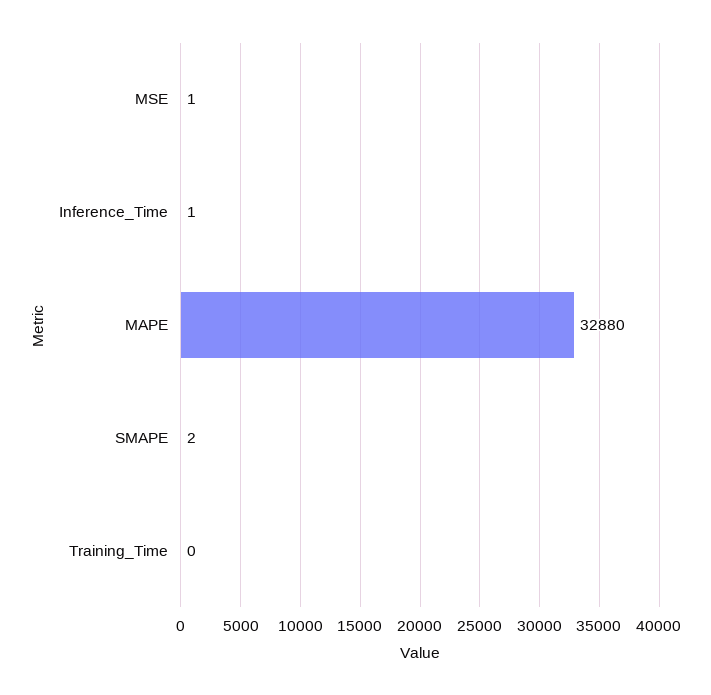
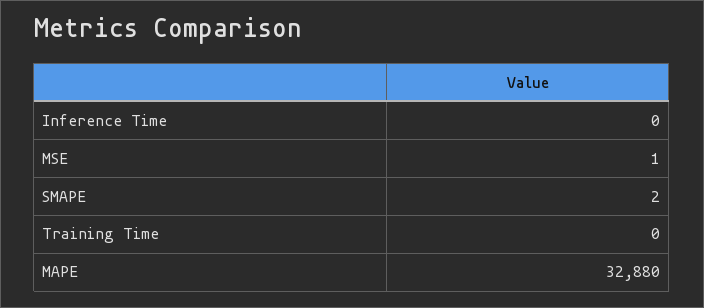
  {
    "MSE": 1,
-   "Inference_Time": 1,
+   "Inference_Time": 0,
    "MAPE": 32880,
    "SMAPE": 2,
    "Training_Time": 0
  }

